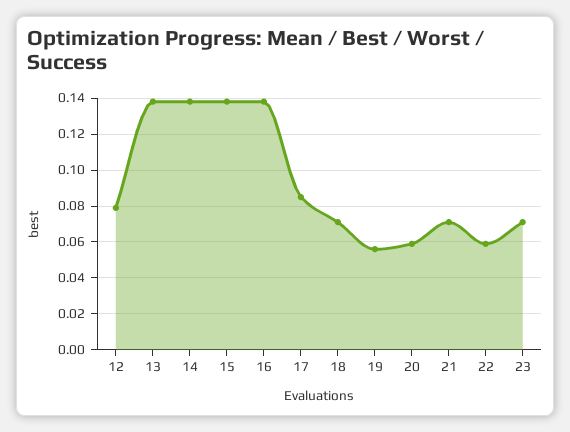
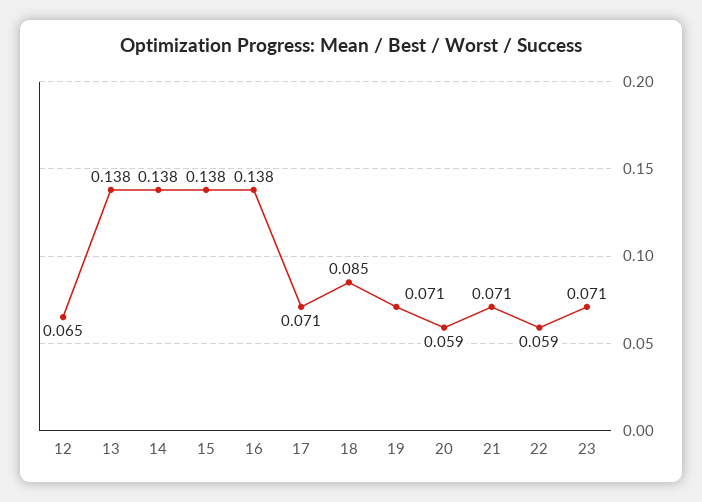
  {
-   "12": 0.08,
+   "12": 0.065,
    "13": 0.138,
    "14": 0.138,
    "15": 0.138,
    "16": 0.138,
-   "17": 0.085,
+   "17": 0.071,
-   "18": 0.07,
+   "18": 0.085,
-   "19": 0.055,
+   "19": 0.071,
    "20": 0.059,
    "21": 0.071,
    "22": 0.059,
    "23": 0.071
  }

